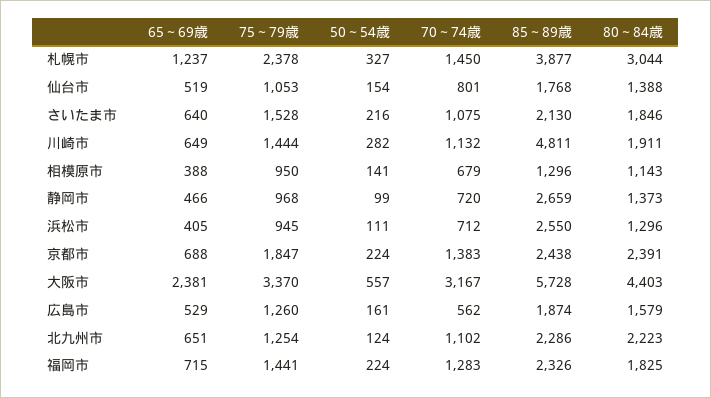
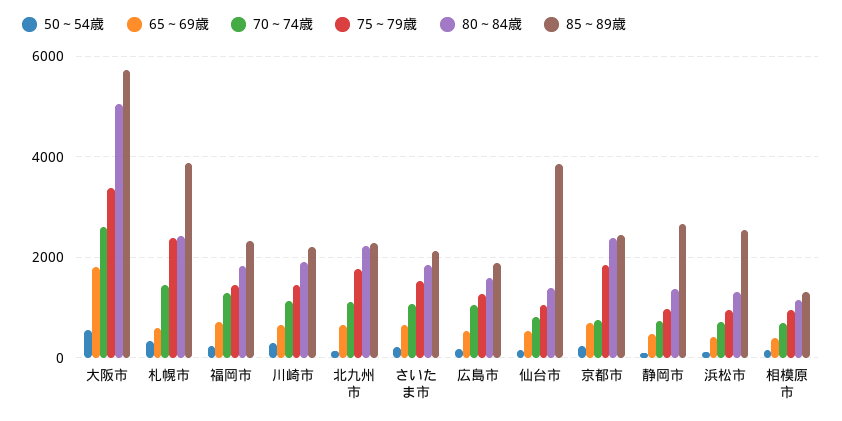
  {
    "65～69歳": {
-     "札幌市": 1237,
+     "札幌市": 600,
      "仙台市": 519,
      "さいたま市": 640,
      "川崎市": 649,
      "相模原市": 388,
      "静岡市": 466,
      "浜松市": 405,
      "京都市": 688,
-     "大阪市": 2381,
+     "大阪市": 1800,
      "広島市": 529,
      "北九州市": 651,
      "福岡市": 715
    },
    "75～79歳": {
      "札幌市": 2378,
      "仙台市": 1053,
      "さいたま市": 1528,
      "川崎市": 1444,
      "相模原市": 950,
      "静岡市": 968,
      "浜松市": 945,
      "京都市": 1847,
      "大阪市": 3370,
      "広島市": 1260,
-     "北九州市": 1254,
+     "北九州市": 1800,
      "福岡市": 1441
    },
    "50～54歳": {
      "札幌市": 327,
      "仙台市": 154,
      "さいたま市": 216,
      "川崎市": 282,
      "相模原市": 141,
      "静岡市": 99,
      "浜松市": 111,
      "京都市": 224,
      "大阪市": 557,
      "広島市": 161,
      "北九州市": 124,
      "福岡市": 224
    },
    "70～74歳": {
      "札幌市": 1450,
      "仙台市": 801,
      "さいたま市": 1075,
      "川崎市": 1132,
      "相模原市": 679,
      "静岡市": 720,
      "浜松市": 712,
-     "京都市": 1383,
+     "京都市": 800,
-     "大阪市": 3167,
+     "大阪市": 2600,
-     "広島市": 562,
+     "広島市": 1000,
      "北九州市": 1102,
      "福岡市": 1283
    },
    "85～89歳": {
      "札幌市": 3877,
-     "仙台市": 1768,
+     "仙台市": 3800,
      "さいたま市": 2130,
-     "川崎市": 4811,
+     "川崎市": 2200,
      "相模原市": 1296,
      "静岡市": 2659,
      "浜松市": 2550,
      "京都市": 2438,
      "大阪市": 5728,
      "広島市": 1874,
      "北九州市": 2286,
      "福岡市": 2326
    },
    "80～84歳": {
-     "札幌市": 3044,
+     "札幌市": 2400,
      "仙台市": 1388,
      "さいたま市": 1846,
      "川崎市": 1911,
      "相模原市": 1143,
      "静岡市": 1373,
      "浜松市": 1296,
      "京都市": 2391,
-     "大阪市": 4403,
+     "大阪市": 5000,
      "広島市": 1579,
      "北九州市": 2223,
      "福岡市": 1825
    }
  }

